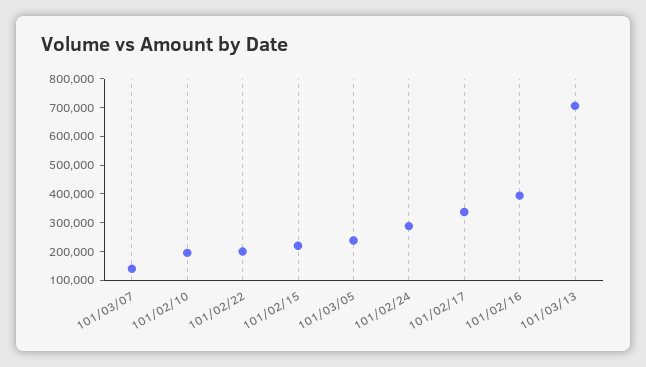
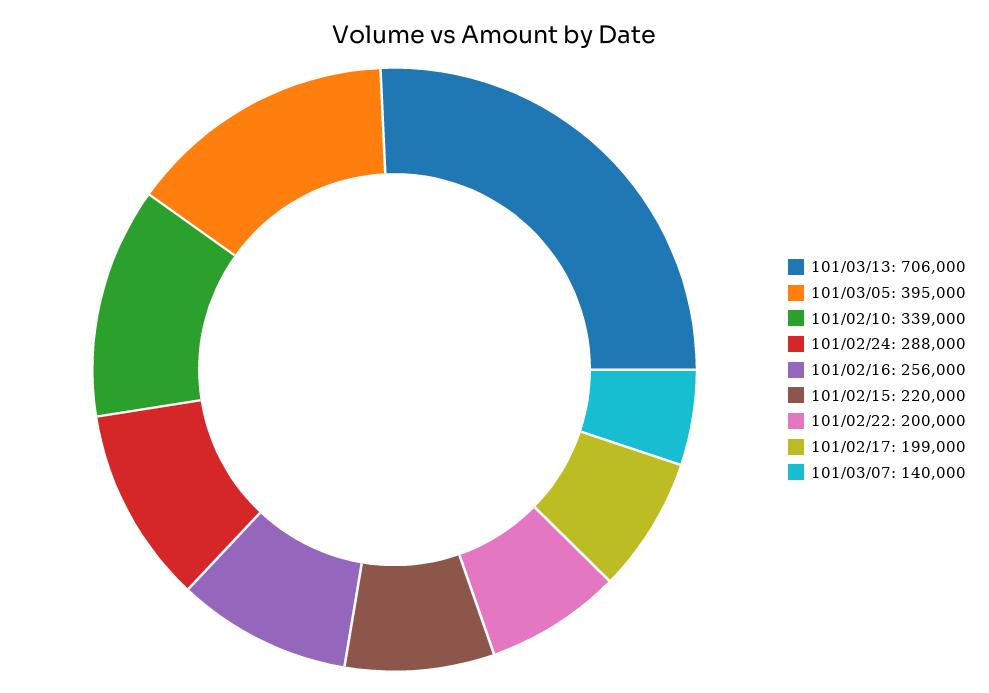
  {
    "101/03/07": 140000,
-   "101/02/10": 200000,
+   "101/02/10": 339000,
    "101/02/22": 200000,
    "101/02/15": 220000,
-   "101/03/05": 250000,
+   "101/03/05": 395000,
    "101/02/24": 288000,
-   "101/02/17": 350000,
+   "101/02/17": 199000,
-   "101/02/16": 400000,
+   "101/02/16": 256000,
    "101/03/13": 706000
  }

